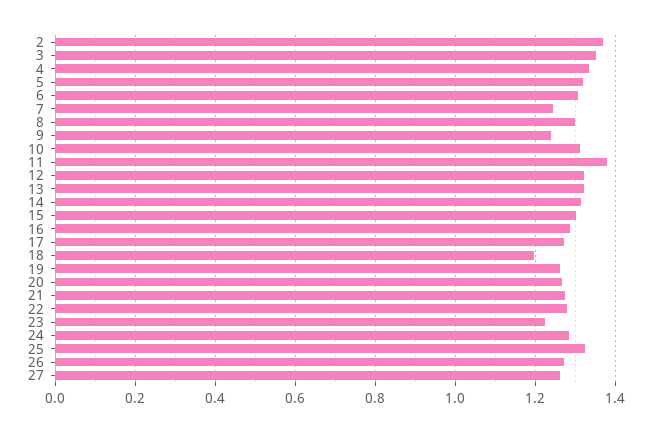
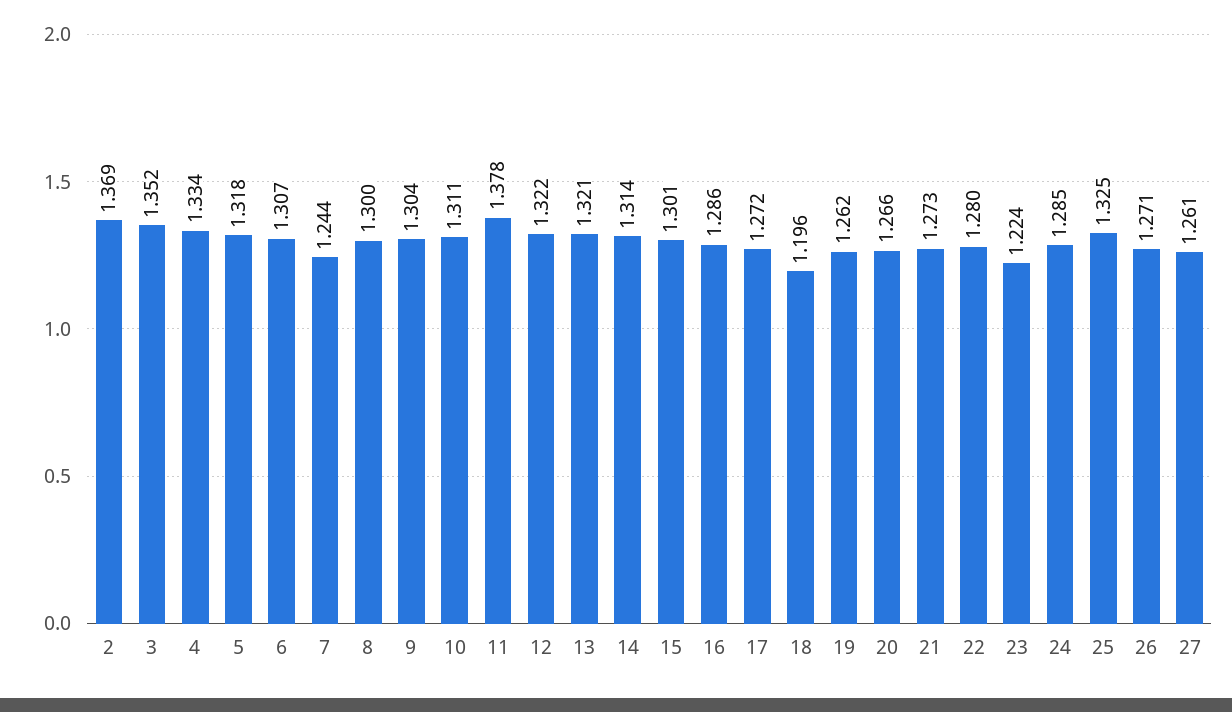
  {
    "2": 1.369,
    "3": 1.352,
    "4": 1.334,
    "5": 1.318,
    "6": 1.307,
    "7": 1.244,
    "8": 1.3,
-   "9": 1.24,
+   "9": 1.304,
    "10": 1.311,
    "11": 1.378,
    "12": 1.322,
    "13": 1.321,
    "14": 1.314,
    "15": 1.301,
    "16": 1.286,
    "17": 1.272,
    "18": 1.196,
    "19": 1.262,
    "20": 1.266,
    "21": 1.273,
    "22": 1.28,
    "23": 1.224,
    "24": 1.285,
    "25": 1.325,
    "26": 1.271,
    "27": 1.261
  }

